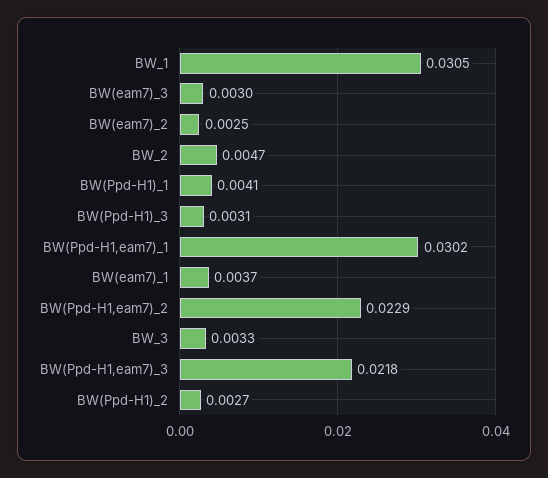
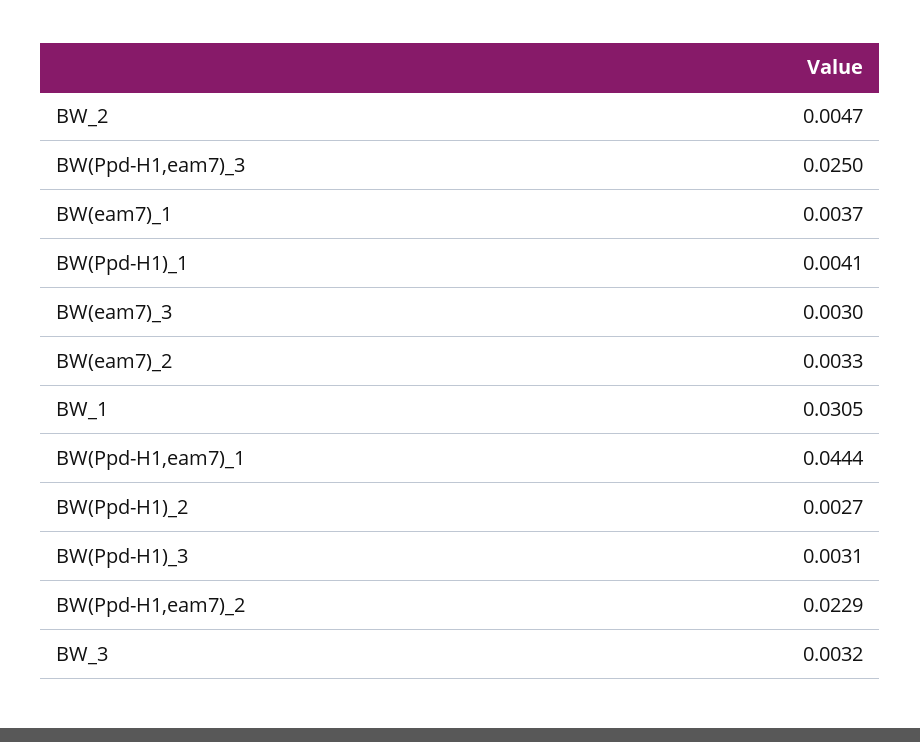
  {
    "BW_1": 0.0305,
    "BW(eam7)_3": 0.003,
-   "BW(eam7)_2": 0.0025,
+   "BW(eam7)_2": 0.0033,
    "BW_2": 0.0047,
    "BW(Ppd-H1)_1": 0.0041,
    "BW(Ppd-H1)_3": 0.0031,
-   "BW(Ppd-H1,eam7)_1": 0.0302,
+   "BW(Ppd-H1,eam7)_1": 0.0444,
    "BW(eam7)_1": 0.0037,
    "BW(Ppd-H1,eam7)_2": 0.0229,
-   "BW_3": 0.0033,
+   "BW_3": 0.0032,
-   "BW(Ppd-H1,eam7)_3": 0.0218,
+   "BW(Ppd-H1,eam7)_3": 0.025,
    "BW(Ppd-H1)_2": 0.0027
  }

